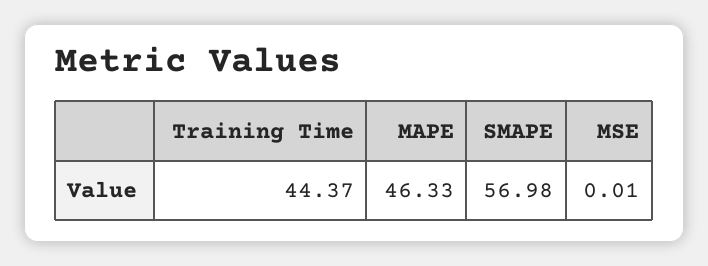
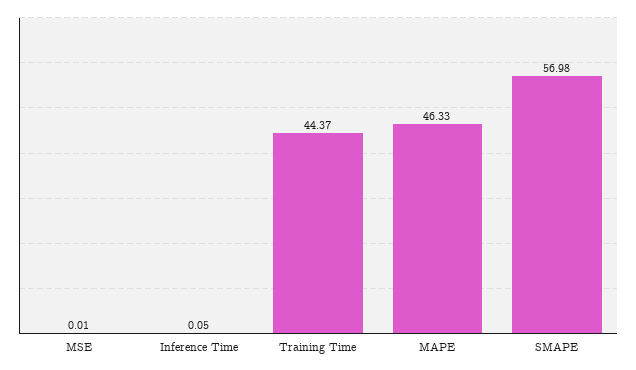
  {
    "Training Time": 44.37,
    "MAPE": 46.33,
    "SMAPE": 56.98,
-   "MSE": 0.01
+   "MSE": 0.01,
+   "Inference Time": 0.05
  }

